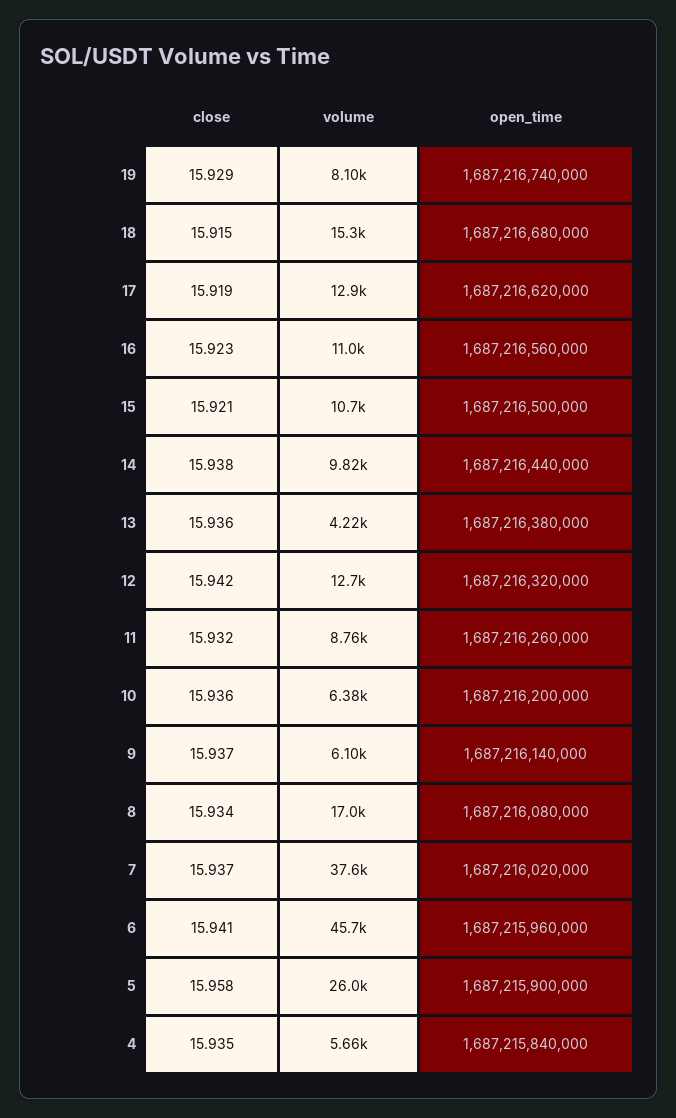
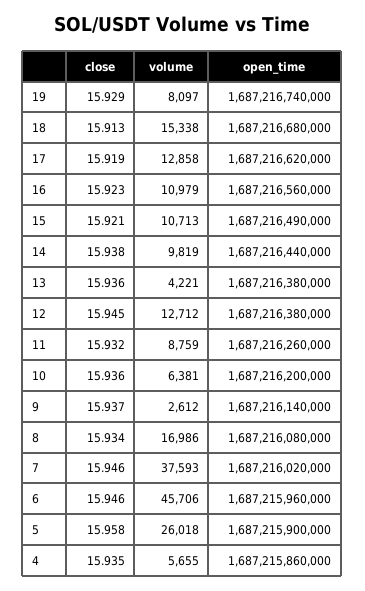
  {
    "close": {
      "19": 15.929,
-     "18": 15.915,
+     "18": 15.913,
      "17": 15.919,
      "16": 15.923,
      "15": 15.921,
      "14": 15.938,
      "13": 15.936,
-     "12": 15.942,
+     "12": 15.945,
      "11": 15.932,
      "10": 15.936,
      "9": 15.937,
      "8": 15.934,
-     "7": 15.937,
+     "7": 15.946,
-     "6": 15.941,
+     "6": 15.946,
      "5": 15.958,
      "4": 15.935
    },
    "volume": {
      "19": 8097,
      "18": 15338,
      "17": 12858,
      "16": 10979,
      "15": 10713,
      "14": 9819,
      "13": 4221,
      "12": 12712,
      "11": 8759,
      "10": 6381,
-     "9": 6100,
+     "9": 2612,
      "8": 16986,
      "7": 37593,
      "6": 45706,
      "5": 26018,
      "4": 5655
    },
    "open_time": {
      "19": 1687216740000,
      "18": 1687216680000,
      "17": 1687216620000,
      "16": 1687216560000,
-     "15": 1687216500000,
+     "15": 1687216490000,
      "14": 1687216440000,
      "13": 1687216380000,
-     "12": 1687216320000,
+     "12": 1687216380000,
      "11": 1687216260000,
      "10": 1687216200000,
      "9": 1687216140000,
      "8": 1687216080000,
      "7": 1687216020000,
      "6": 1687215960000,
      "5": 1687215900000,
-     "4": 1687215840000
+     "4": 1687215860000
    }
  }

